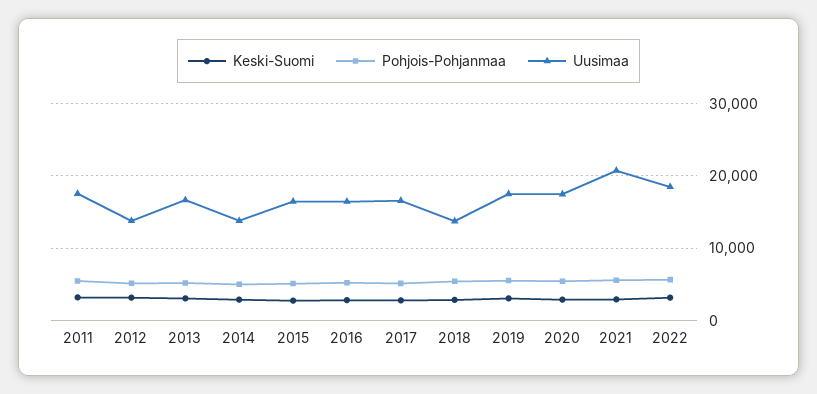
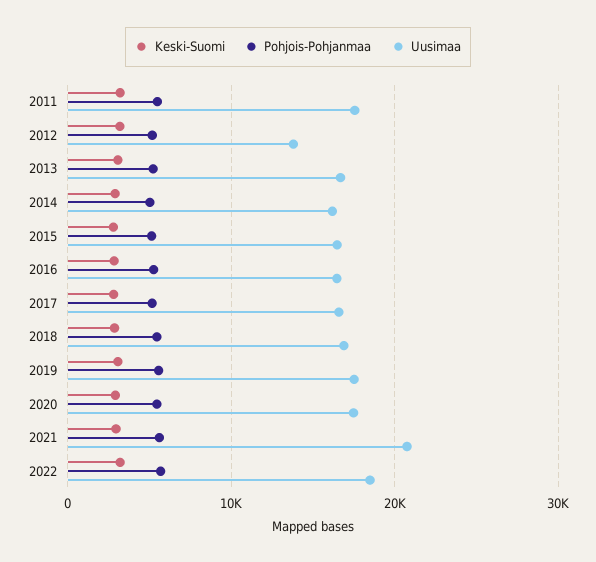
  {
    "Keski-Suomi": {
      "2011": 3000,
      "2012": 3000,
      "2013": 3000,
      "2014": 3000,
      "2015": 3000,
      "2016": 3000,
      "2017": 3000,
      "2018": 3000,
      "2019": 3000,
      "2020": 3000,
      "2021": 3000,
      "2022": 3000
    },
    "Pohjois-Pohjanmaa": {
      "2011": 5000,
      "2012": 5000,
      "2013": 5000,
      "2014": 5000,
      "2015": 5000,
      "2016": 5000,
      "2017": 5000,
      "2018": 5000,
      "2019": 6000,
      "2020": 5000,
      "2021": 6000,
      "2022": 6000
    },
    "Uusimaa": {
      "2011": 18000,
      "2012": 14000,
      "2013": 17000,
-     "2014": 14000,
+     "2014": 16000,
      "2015": 16000,
      "2016": 16000,
      "2017": 17000,
-     "2018": 14000,
+     "2018": 17000,
      "2019": 18000,
      "2020": 17000,
      "2021": 21000,
      "2022": 18000
    }
  }

